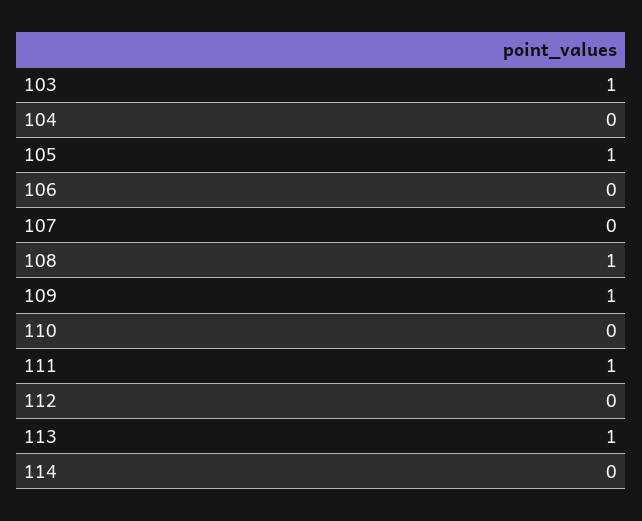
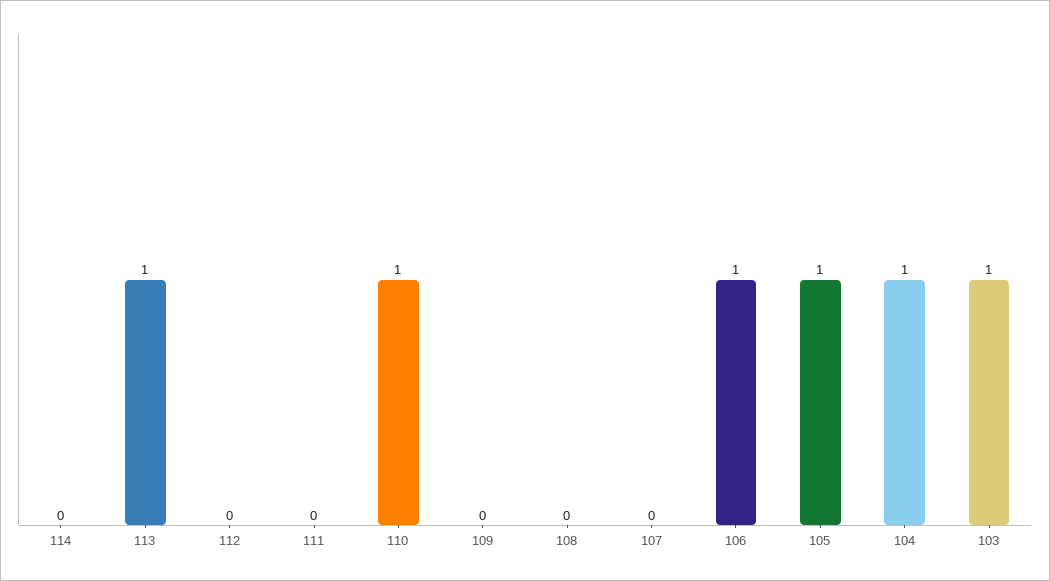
  {
    "103": 1,
-   "104": 0,
+   "104": 1,
    "105": 1,
-   "106": 0,
+   "106": 1,
    "107": 0,
-   "108": 1,
+   "108": 0,
-   "109": 1,
+   "109": 0,
-   "110": 0,
+   "110": 1,
-   "111": 1,
+   "111": 0,
    "112": 0,
    "113": 1,
    "114": 0
  }

